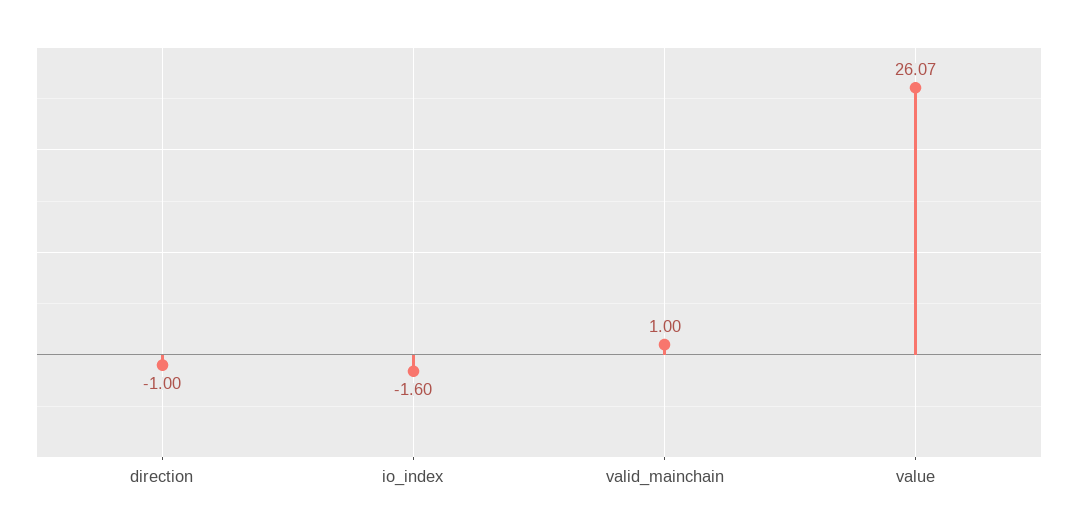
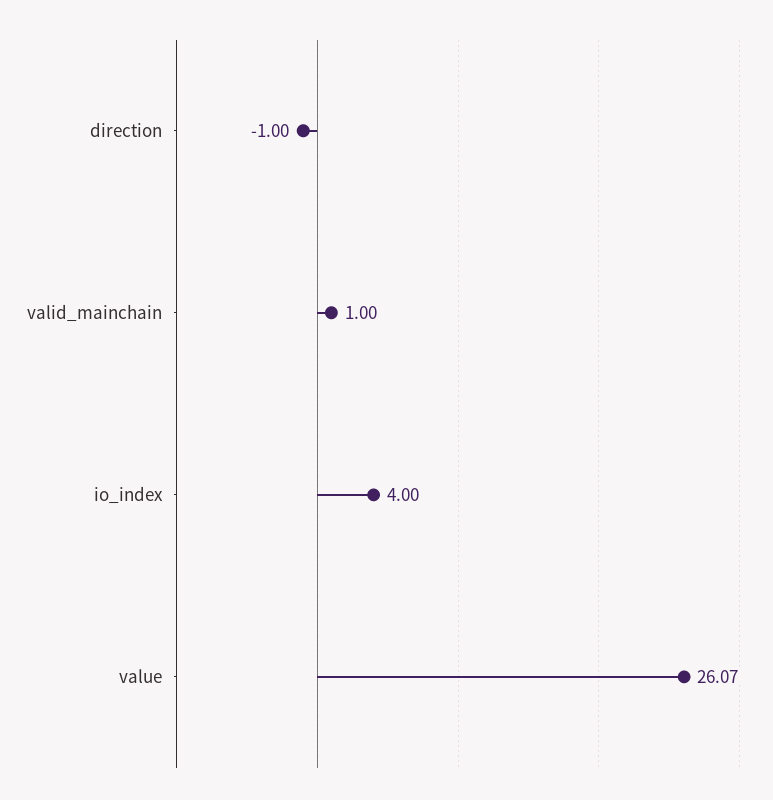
  {
    "direction": -1,
-   "io_index": -1.6,
+   "io_index": 4,
    "valid_mainchain": 1,
    "value": 26.07
  }

